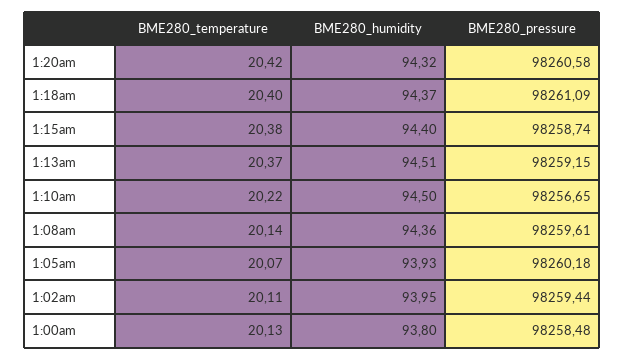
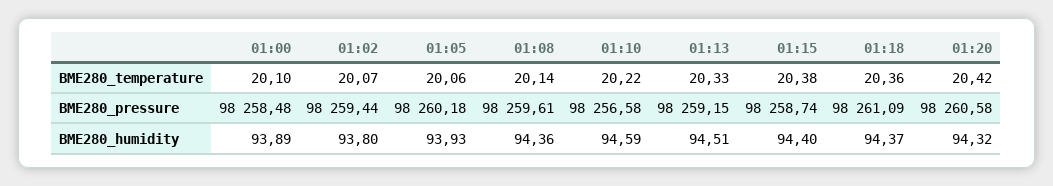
  {
    "BME280_temperature": {
      "1:20am": 20.42,
-     "1:18am": 20.4,
+     "1:18am": 20.36,
      "1:15am": 20.38,
-     "1:13am": 20.37,
+     "1:13am": 20.33,
      "1:10am": 20.22,
      "1:08am": 20.14,
-     "1:05am": 20.07,
+     "1:05am": 20.06,
-     "1:02am": 20.11,
+     "1:02am": 20.07,
-     "1:00am": 20.13
+     "1:00am": 20.1
    },
    "BME280_humidity": {
      "1:20am": 94.32,
      "1:18am": 94.37,
      "1:15am": 94.4,
      "1:13am": 94.51,
-     "1:10am": 94.5,
+     "1:10am": 94.59,
      "1:08am": 94.36,
      "1:05am": 93.93,
-     "1:02am": 93.95,
+     "1:02am": 93.8,
-     "1:00am": 93.8
+     "1:00am": 93.89
    },
    "BME280_pressure": {
      "1:20am": 98260.58,
      "1:18am": 98261.09,
      "1:15am": 98258.74,
      "1:13am": 98259.15,
-     "1:10am": 98256.65,
+     "1:10am": 98256.58,
      "1:08am": 98259.61,
      "1:05am": 98260.18,
      "1:02am": 98259.44,
      "1:00am": 98258.48
    }
  }

